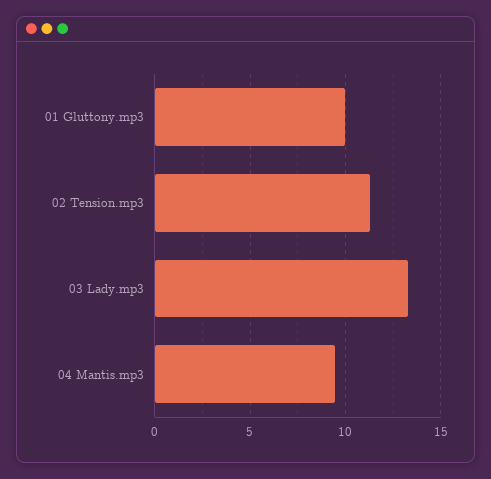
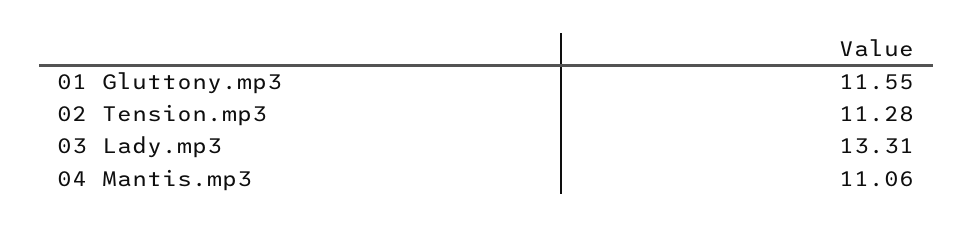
  {
-   "01 Gluttony.mp3": 10,
+   "01 Gluttony.mp3": 11.55,
    "02 Tension.mp3": 11.28,
    "03 Lady.mp3": 13.31,
-   "04 Mantis.mp3": 9.5
+   "04 Mantis.mp3": 11.06
  }

